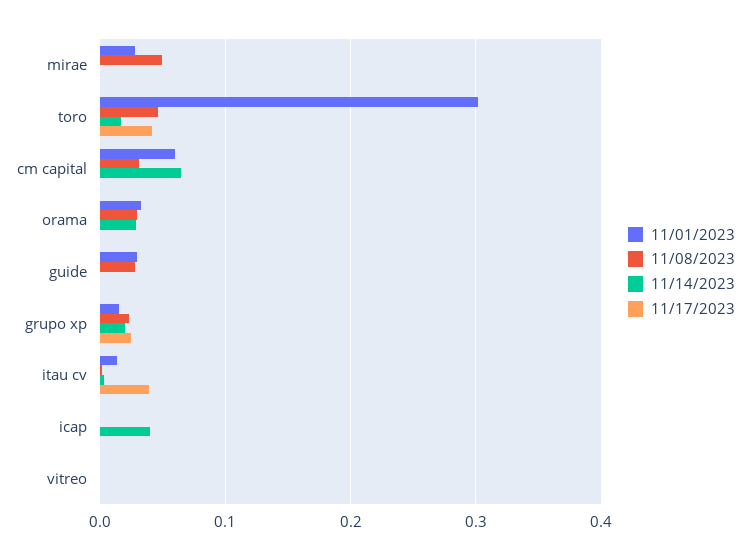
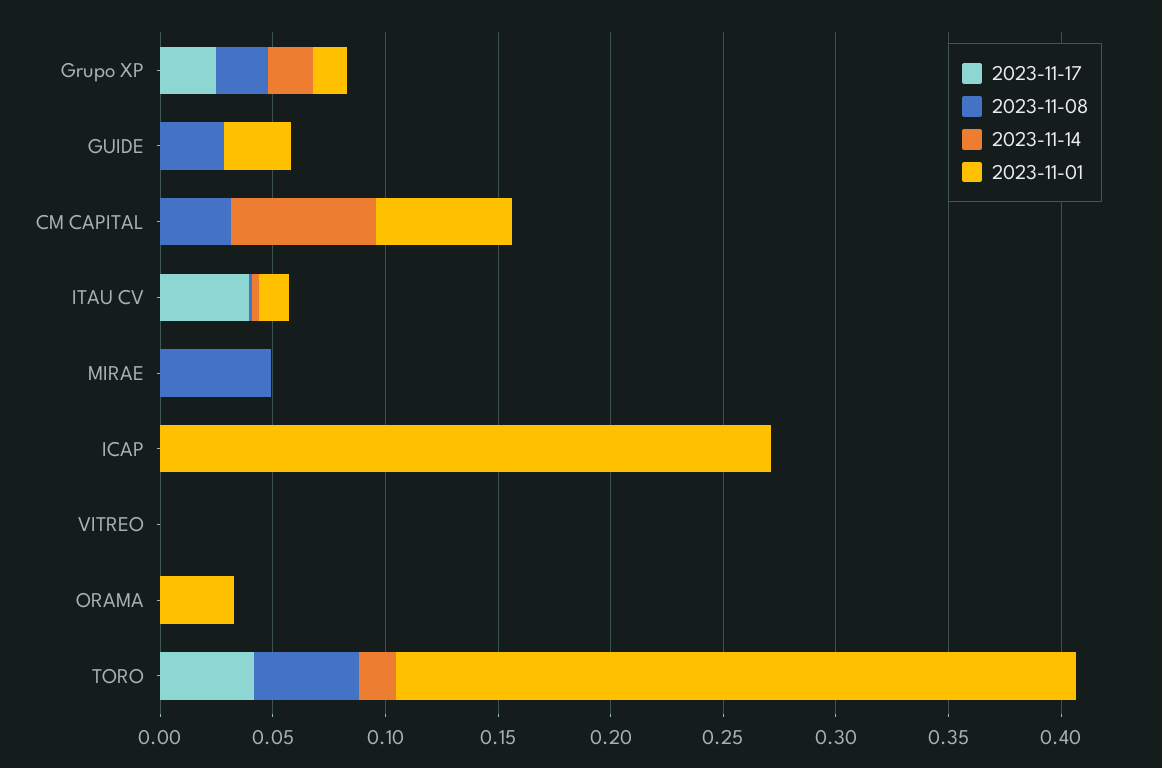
  {
    "11/01/2023": {
-     "mirae": 0.03,
+     "mirae": 0,
      "toro": 0.3,
      "cm capital": 0.06,
      "orama": 0.03,
      "guide": 0.03,
      "grupo xp": 0.02,
      "itau cv": 0.01,
-     "icap": 0,
+     "icap": 0.27,
      "vitreo": 0
    },
    "11/08/2023": {
      "mirae": 0.05,
      "toro": 0.05,
      "cm capital": 0.03,
-     "orama": 0.03,
+     "orama": 0,
      "guide": 0.03,
      "grupo xp": 0.02,
      "itau cv": 0,
      "icap": 0,
      "vitreo": 0
    },
    "11/14/2023": {
      "mirae": 0,
      "toro": 0.02,
      "cm capital": 0.06,
-     "orama": 0.03,
+     "orama": 0,
      "guide": 0,
      "grupo xp": 0.02,
      "itau cv": 0,
-     "icap": 0.04,
+     "icap": 0,
      "vitreo": 0
    },
    "11/17/2023": {
      "mirae": 0,
      "toro": 0.04,
      "cm capital": 0,
      "orama": 0,
      "guide": 0,
      "grupo xp": 0.02,
      "itau cv": 0.04,
      "icap": 0,
      "vitreo": 0
    }
  }

